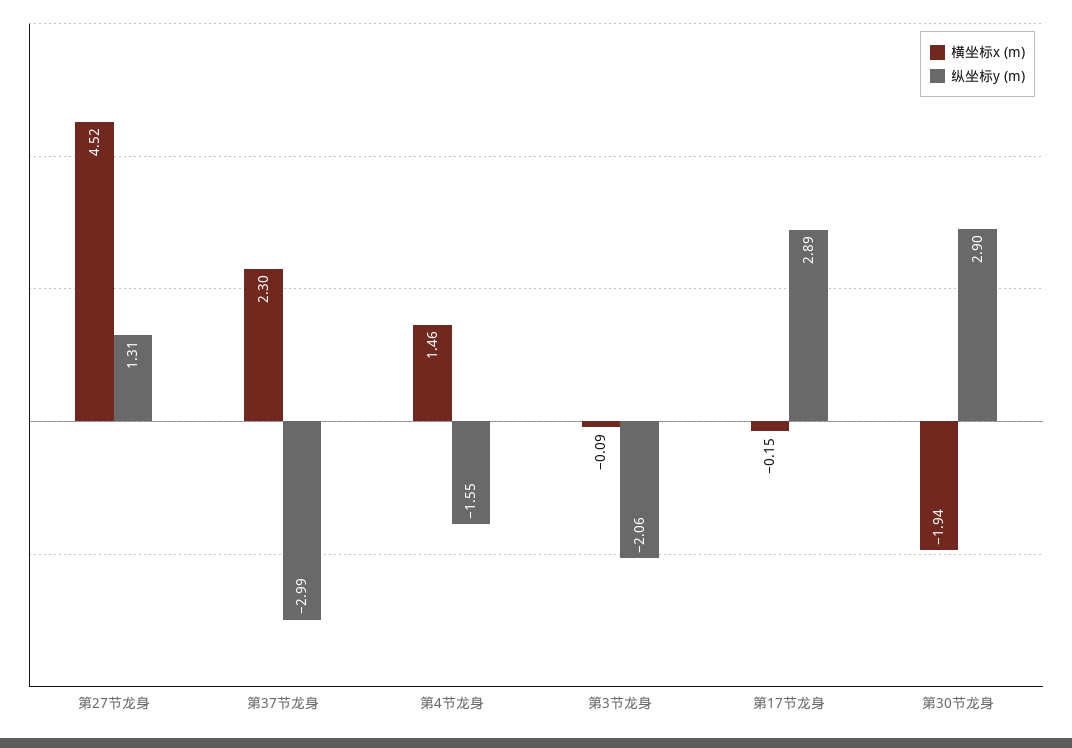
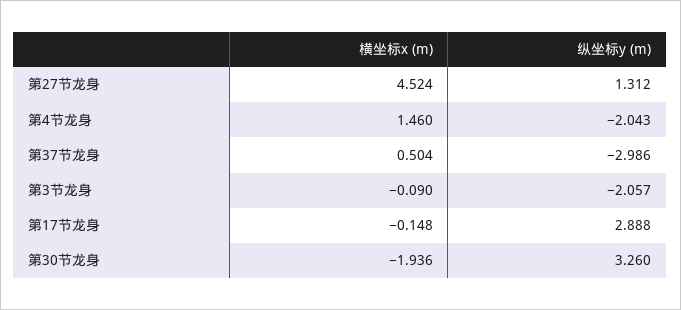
  {
    "横坐标x (m)": {
      "第27节龙身": 4.524,
-     "第37节龙身": 2.3,
+     "第37节龙身": 0.504,
      "第4节龙身": 1.46,
      "第3节龙身": -0.09,
      "第17节龙身": -0.148,
      "第30节龙身": -1.936
    },
    "纵坐标y (m)": {
      "第27节龙身": 1.312,
      "第37节龙身": -2.986,
-     "第4节龙身": -1.55,
+     "第4节龙身": -2.043,
      "第3节龙身": -2.057,
      "第17节龙身": 2.888,
-     "第30节龙身": 2.9
+     "第30节龙身": 3.26
    }
  }

